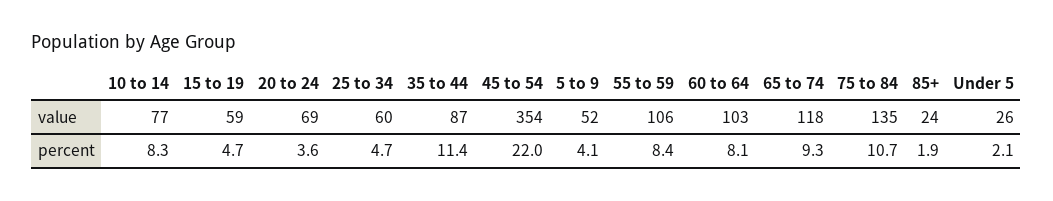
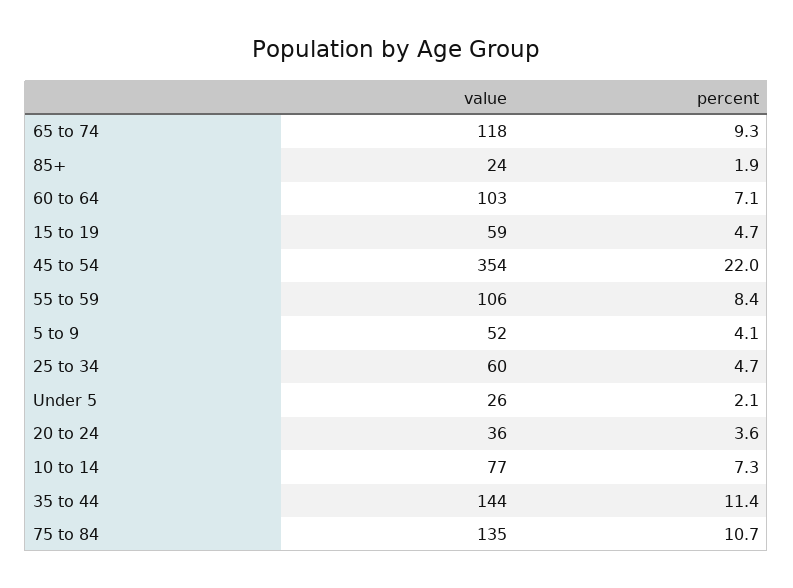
  {
    "10 to 14": {
      "value": 77,
-     "percent": 8.3
+     "percent": 7.3
    },
    "15 to 19": {
      "value": 59,
      "percent": 4.7
    },
    "20 to 24": {
-     "value": 69,
+     "value": 36,
      "percent": 3.6
    },
    "25 to 34": {
      "value": 60,
      "percent": 4.7
    },
    "35 to 44": {
-     "value": 87,
+     "value": 144,
      "percent": 11.4
    },
    "45 to 54": {
      "value": 354,
      "percent": 22
    },
    "5 to 9": {
      "value": 52,
      "percent": 4.1
    },
    "55 to 59": {
      "value": 106,
      "percent": 8.4
    },
    "60 to 64": {
      "value": 103,
-     "percent": 8.1
+     "percent": 7.1
    },
    "65 to 74": {
      "value": 118,
      "percent": 9.3
    },
    "75 to 84": {
      "value": 135,
      "percent": 10.7
    },
    "85+": {
      "value": 24,
      "percent": 1.9
    },
    "Under 5": {
      "value": 26,
      "percent": 2.1
    }
  }

